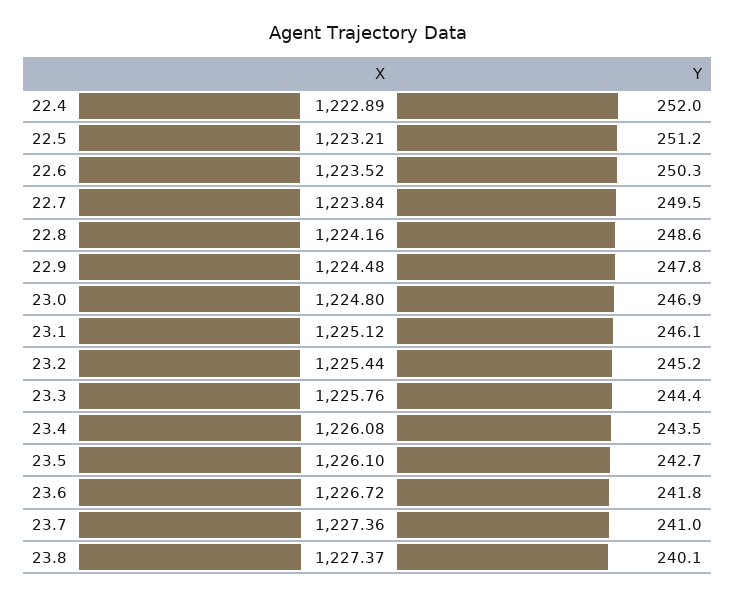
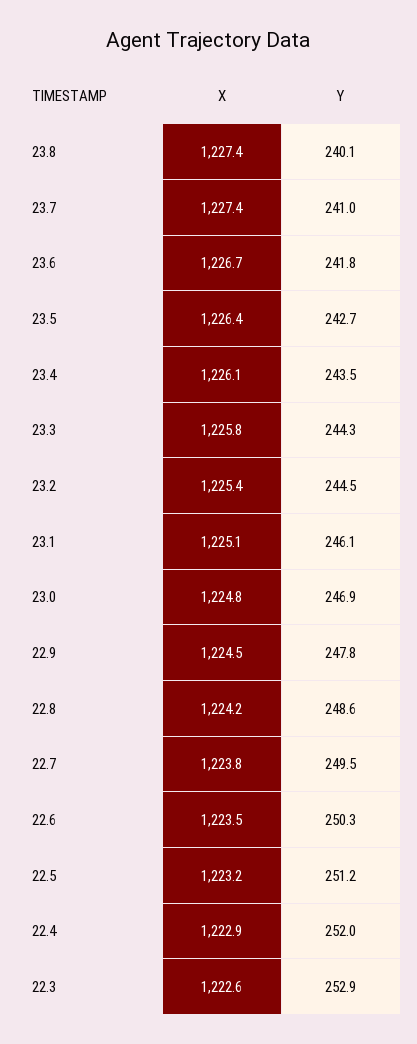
  {
    "X": {
      "22.4": 1222.89,
      "22.5": 1223.21,
      "22.6": 1223.52,
      "22.7": 1223.84,
      "22.8": 1224.16,
      "22.9": 1224.48,
      "23.0": 1224.8,
      "23.1": 1225.12,
      "23.2": 1225.44,
      "23.3": 1225.76,
      "23.4": 1226.08,
-     "23.5": 1226.1,
+     "23.5": 1226.4,
      "23.6": 1226.72,
      "23.7": 1227.36,
-     "23.8": 1227.37
+     "23.8": 1227.37,
+     "22.3": 1222.6
    },
    "Y": {
      "22.4": 252,
      "22.5": 251.2,
      "22.6": 250.3,
      "22.7": 249.5,
      "22.8": 248.6,
      "22.9": 247.8,
      "23.0": 246.9,
      "23.1": 246.1,
-     "23.2": 245.2,
+     "23.2": 244.5,
-     "23.3": 244.4,
+     "23.3": 244.3,
      "23.4": 243.5,
      "23.5": 242.7,
      "23.6": 241.8,
      "23.7": 241,
-     "23.8": 240.1
+     "23.8": 240.1,
+     "22.3": 252.9
    }
  }

